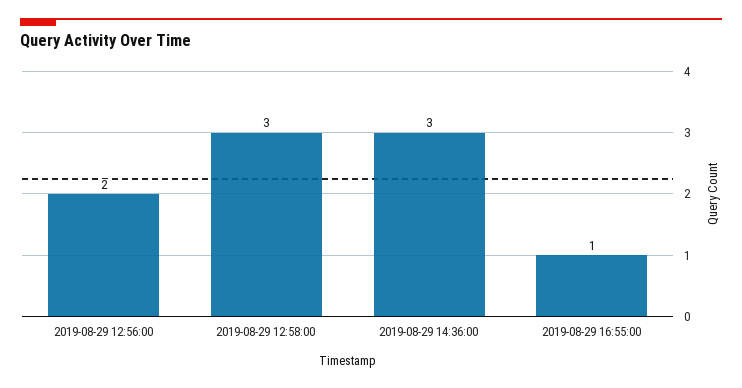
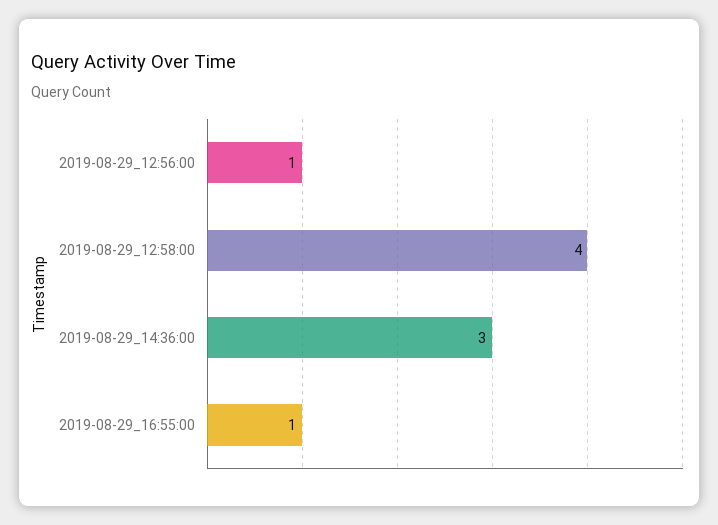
  {
-   "2019-08-29 12:56:00": 2,
+   "2019-08-29 12:56:00": 1,
-   "2019-08-29 12:58:00": 3,
+   "2019-08-29 12:58:00": 4,
    "2019-08-29 14:36:00": 3,
    "2019-08-29 16:55:00": 1
  }

